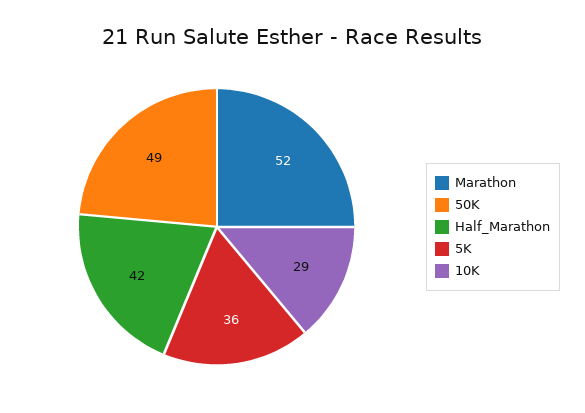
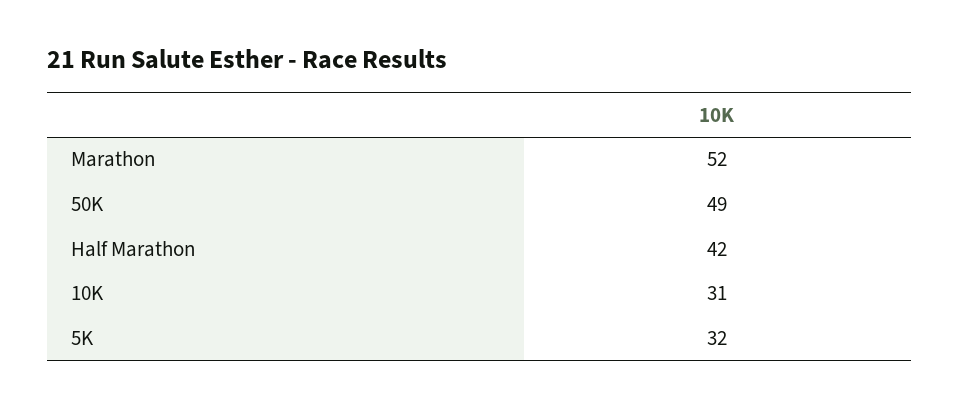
  {
    "Marathon": 52,
    "50K": 49,
    "Half_Marathon": 42,
-   "5K": 36,
+   "5K": 32,
-   "10K": 29
+   "10K": 31
  }

